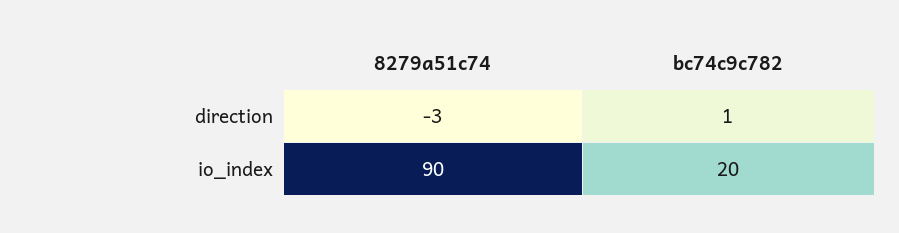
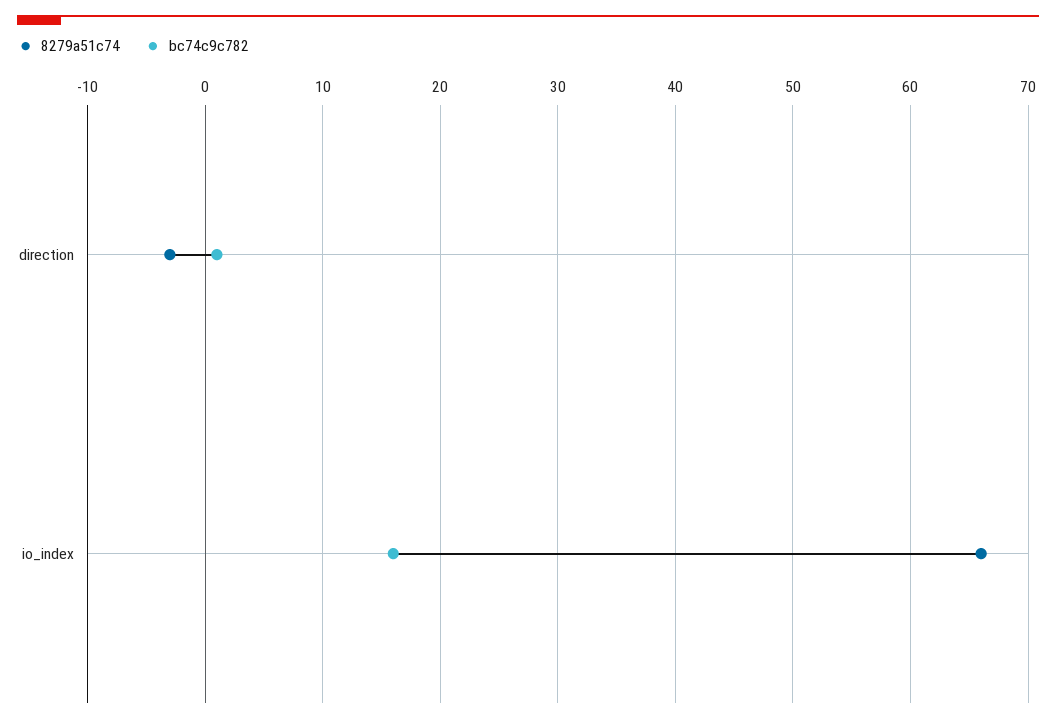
  {
    "8279a51c74": {
      "direction": -3,
-     "io_index": 90
+     "io_index": 66
    },
    "bc74c9c782": {
      "direction": 1,
-     "io_index": 20
+     "io_index": 16
    }
  }

